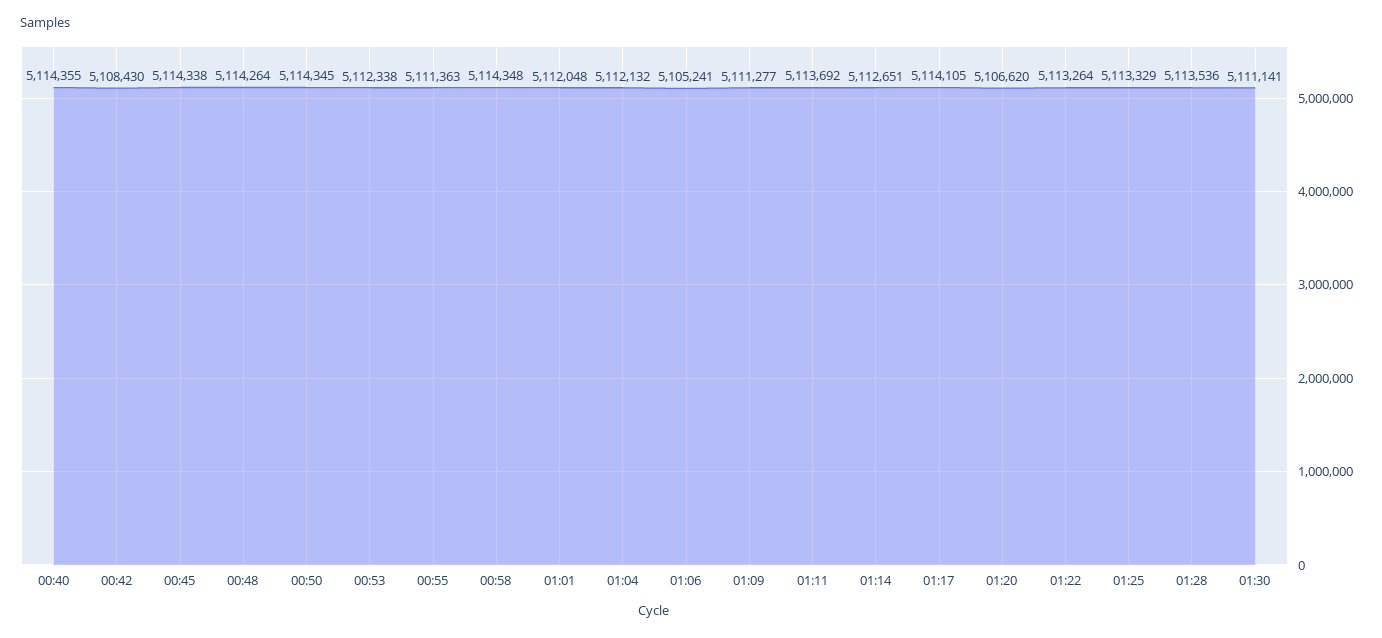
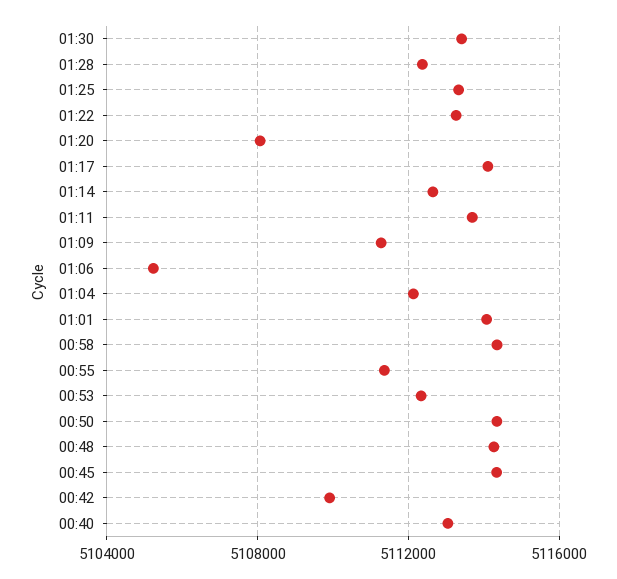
  {
-   "00:40": 5114355,
+   "00:40": 5113000,
-   "00:42": 5108430,
+   "00:42": 5110000,
    "00:45": 5114338,
    "00:48": 5114264,
    "00:50": 5114345,
    "00:53": 5112338,
    "00:55": 5111363,
    "00:58": 5114348,
-   "01:01": 5112048,
+   "01:01": 5114000,
    "01:04": 5112132,
    "01:06": 5105241,
    "01:09": 5111277,
    "01:11": 5113692,
    "01:14": 5112651,
    "01:17": 5114105,
-   "01:20": 5106620,
+   "01:20": 5108000,
    "01:22": 5113264,
    "01:25": 5113329,
-   "01:28": 5113536,
+   "01:28": 5112500,
-   "01:30": 5111141
+   "01:30": 5113500
  }

